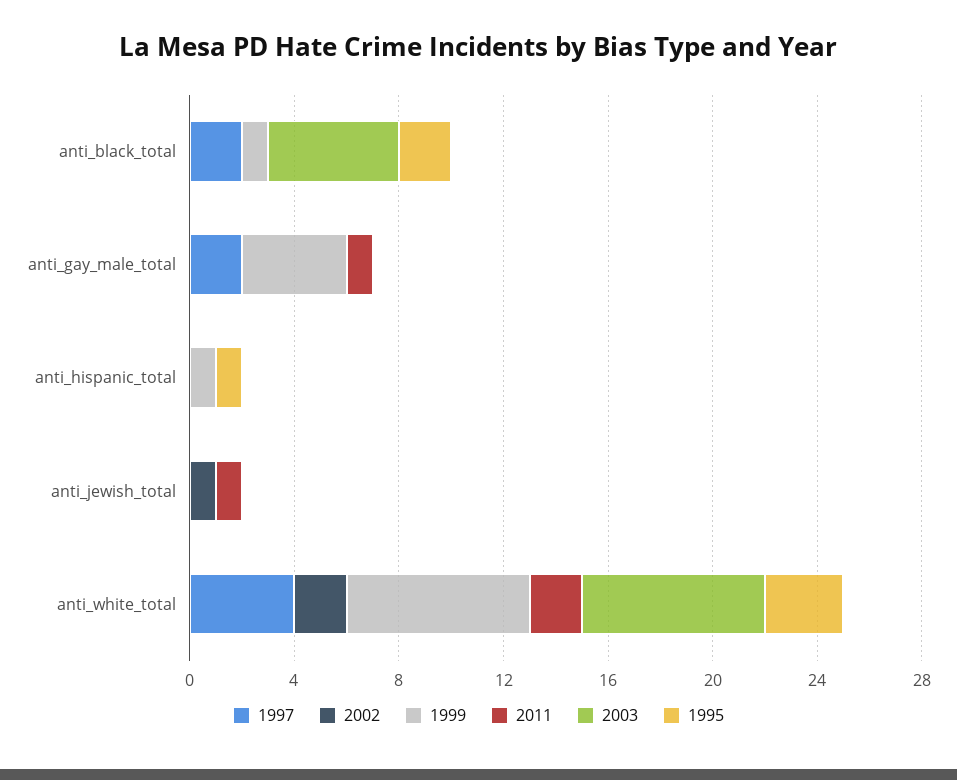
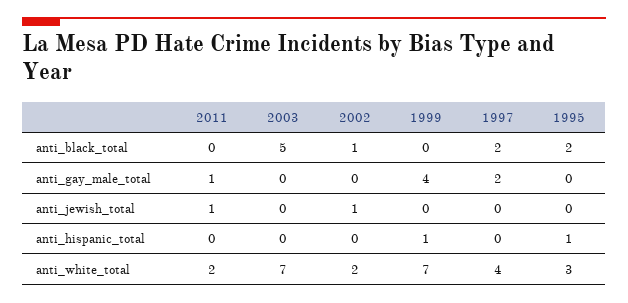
  {
    "1997": {
      "anti_black_total": 2,
      "anti_gay_male_total": 2,
      "anti_hispanic_total": 0,
      "anti_jewish_total": 0,
      "anti_white_total": 4
    },
    "2002": {
-     "anti_black_total": 0,
+     "anti_black_total": 1,
      "anti_gay_male_total": 0,
      "anti_hispanic_total": 0,
      "anti_jewish_total": 1,
      "anti_white_total": 2
    },
    "1999": {
-     "anti_black_total": 1,
+     "anti_black_total": 0,
      "anti_gay_male_total": 4,
      "anti_hispanic_total": 1,
      "anti_jewish_total": 0,
      "anti_white_total": 7
    },
    "2011": {
      "anti_black_total": 0,
      "anti_gay_male_total": 1,
      "anti_hispanic_total": 0,
      "anti_jewish_total": 1,
      "anti_white_total": 2
    },
    "2003": {
      "anti_black_total": 5,
      "anti_gay_male_total": 0,
      "anti_hispanic_total": 0,
      "anti_jewish_total": 0,
      "anti_white_total": 7
    },
    "1995": {
      "anti_black_total": 2,
      "anti_gay_male_total": 0,
      "anti_hispanic_total": 1,
      "anti_jewish_total": 0,
      "anti_white_total": 3
    }
  }

